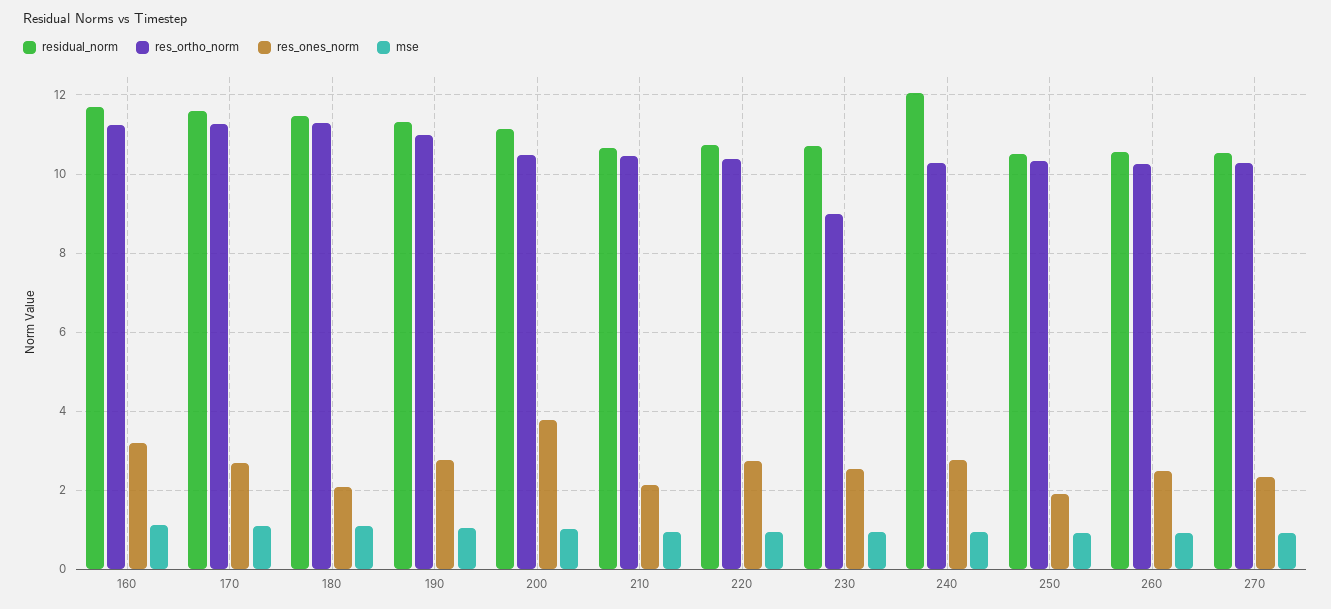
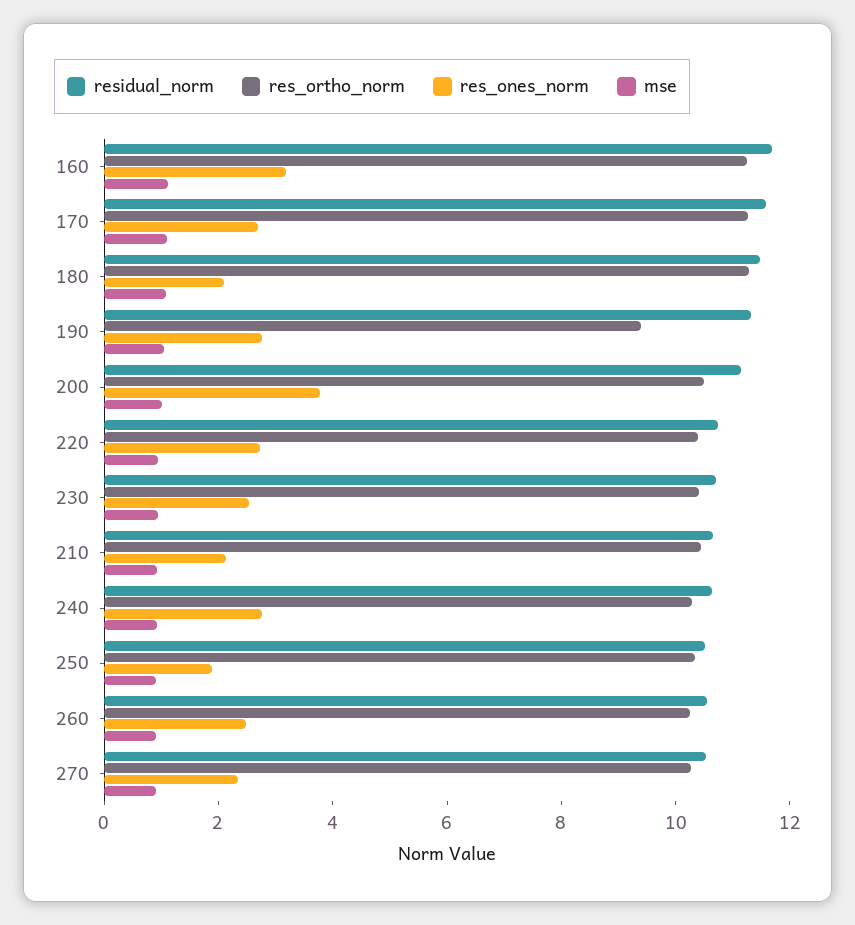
  {
    "residual_norm": {
      "160": 11.6,
      "170": 11.6,
      "180": 11.4,
      "190": 11.4,
      "200": 11.2,
      "210": 10.6,
      "220": 10.8,
      "230": 10.8,
-     "240": 12,
+     "240": 10.5,
      "250": 10.6,
      "260": 10.6,
      "270": 10.6
    },
    "res_ortho_norm": {
      "160": 11.2,
      "170": 11.2,
      "180": 11.2,
-     "190": 11,
+     "190": 9.5,
      "200": 10.4,
      "210": 10.4,
      "220": 10.4,
-     "230": 9,
+     "230": 10.5,
      "240": 10.2,
      "250": 10.4,
      "260": 10.2,
      "270": 10.2
    },
    "res_ones_norm": {
      "160": 3.2,
      "170": 2.6,
      "180": 2,
      "190": 2.8,
      "200": 3.8,
      "210": 2.2,
      "220": 2.8,
      "230": 2.6,
      "240": 2.8,
      "250": 1.8,
      "260": 2.4,
      "270": 2.4
    },
    "mse": {
      "160": 1.2,
      "170": 1.2,
      "180": 1,
      "190": 1,
      "200": 1,
      "210": 1,
      "220": 1,
      "230": 1,
      "240": 1,
      "250": 1,
      "260": 1,
      "270": 1
    }
  }

